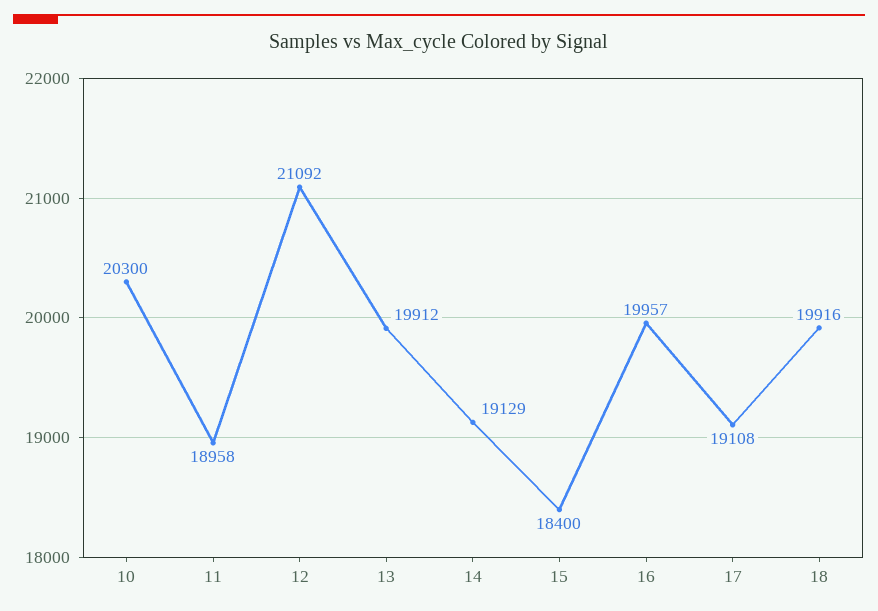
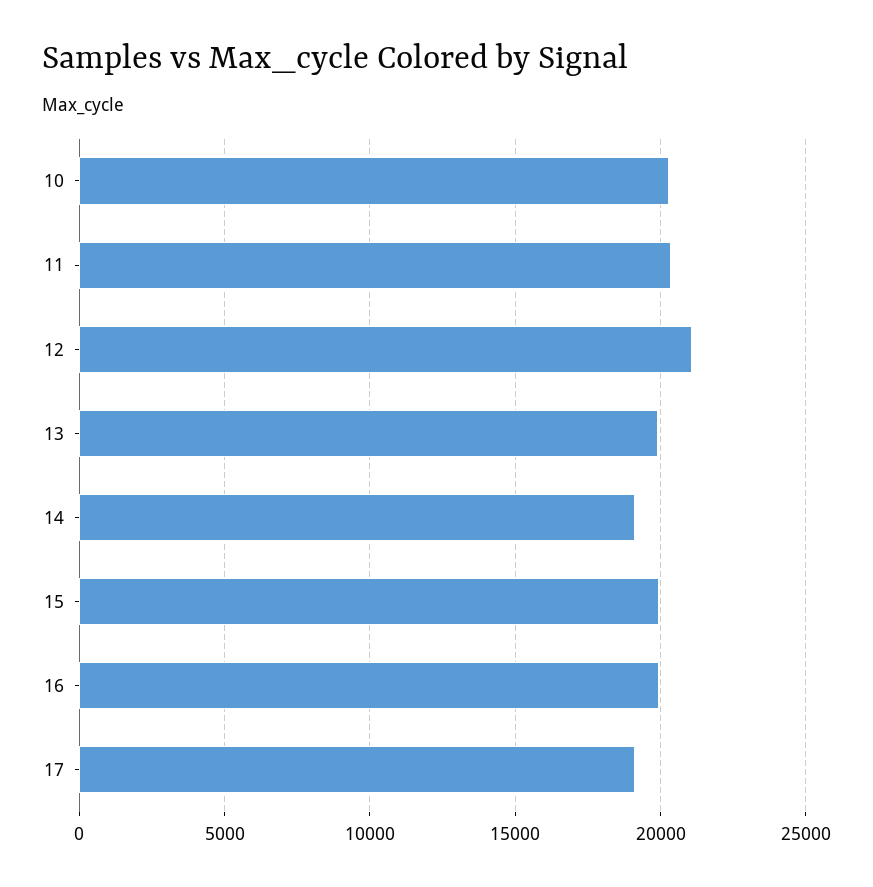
  {
    "10": 20300,
-   "11": 18958,
+   "11": 20500,
    "12": 21092,
    "13": 19912,
    "14": 19129,
-   "15": 18400,
+   "15": 20000,
    "16": 19957,
-   "17": 19108,
+   "17": 19108
-   "18": 19916
  }

